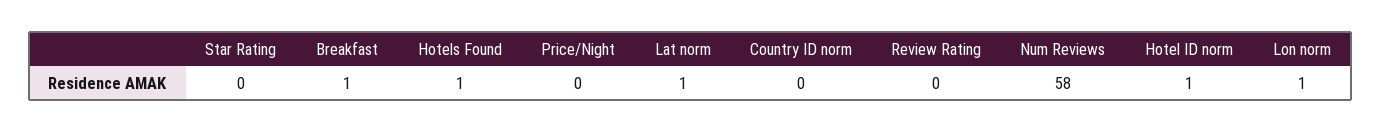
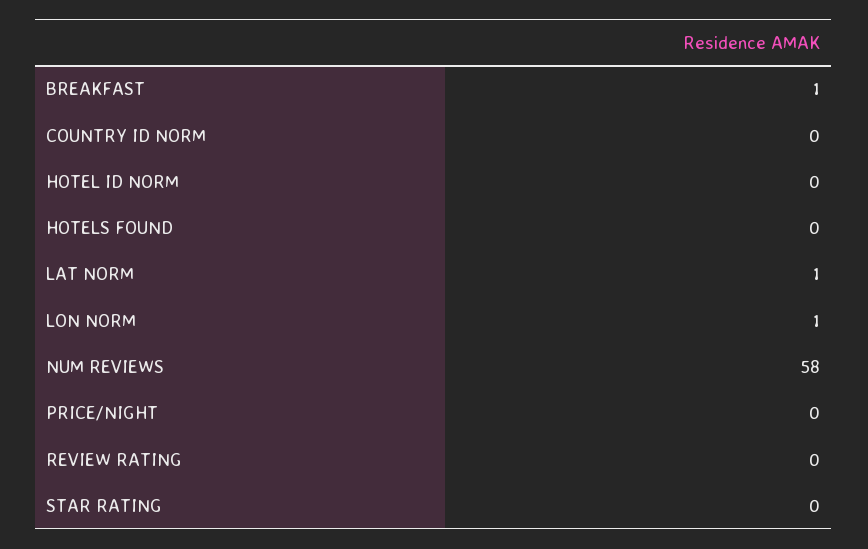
  {
    "Star Rating": 0,
    "Breakfast": 1,
-   "Hotels Found": 1,
+   "Hotels Found": 0,
    "Price/Night": 0,
    "Lat norm": 1,
    "Country ID norm": 0,
    "Review Rating": 0,
    "Num Reviews": 58,
-   "Hotel ID norm": 1,
+   "Hotel ID norm": 0,
    "Lon norm": 1
  }

